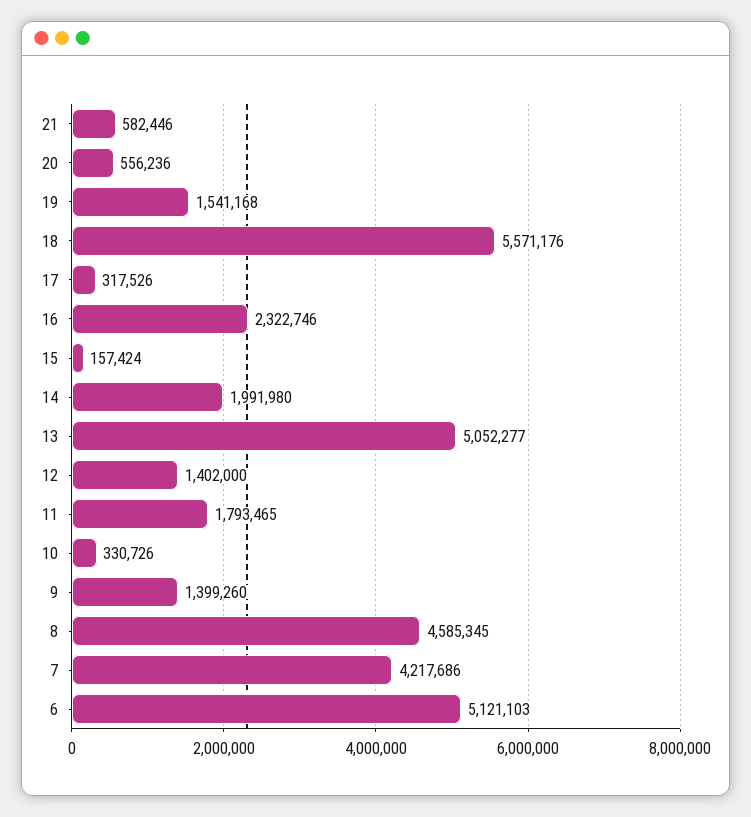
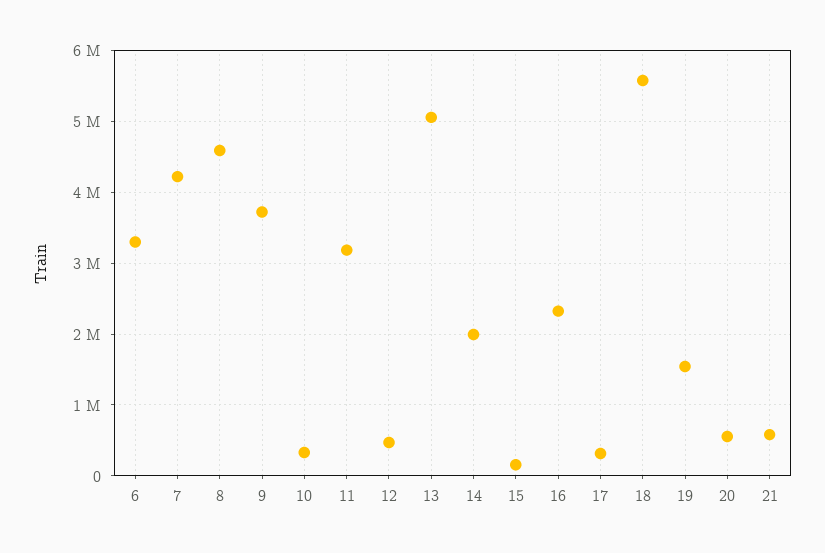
  {
    "21": 582446,
    "20": 556236,
    "19": 1541168,
    "18": 5571176,
    "17": 317526,
    "16": 2322746,
    "15": 157424,
    "14": 1991980,
    "13": 5052277,
-   "12": 1402000,
+   "12": 500000,
-   "11": 1793465,
+   "11": 3200000,
    "10": 330726,
-   "9": 1399260,
+   "9": 3700000,
    "8": 4585345,
    "7": 4217686,
-   "6": 5121103
+   "6": 3300000
  }

